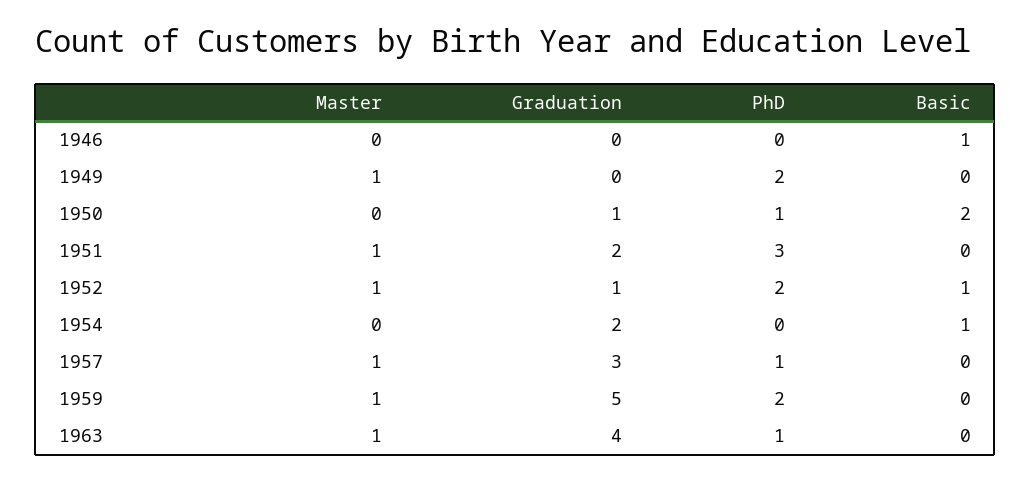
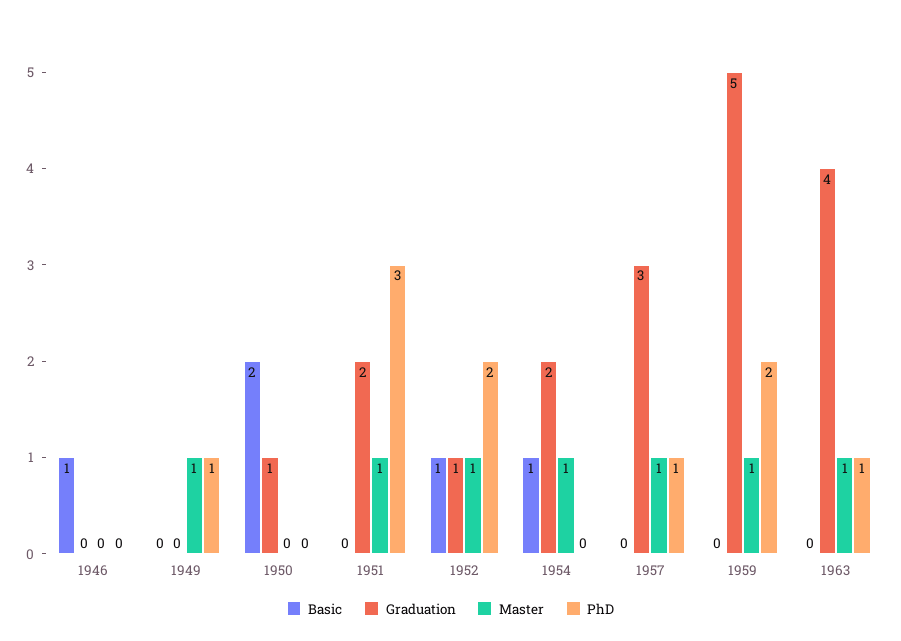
  {
    "Master": {
      "1946": 0,
      "1949": 1,
      "1950": 0,
      "1951": 1,
      "1952": 1,
-     "1954": 0,
+     "1954": 1,
      "1957": 1,
      "1959": 1,
      "1963": 1
    },
    "Graduation": {
      "1946": 0,
      "1949": 0,
      "1950": 1,
      "1951": 2,
      "1952": 1,
      "1954": 2,
      "1957": 3,
      "1959": 5,
      "1963": 4
    },
    "PhD": {
      "1946": 0,
-     "1949": 2,
+     "1949": 1,
-     "1950": 1,
+     "1950": 0,
      "1951": 3,
      "1952": 2,
      "1954": 0,
      "1957": 1,
      "1959": 2,
      "1963": 1
    },
    "Basic": {
      "1946": 1,
      "1949": 0,
      "1950": 2,
      "1951": 0,
      "1952": 1,
      "1954": 1,
      "1957": 0,
      "1959": 0,
      "1963": 0
    }
  }

